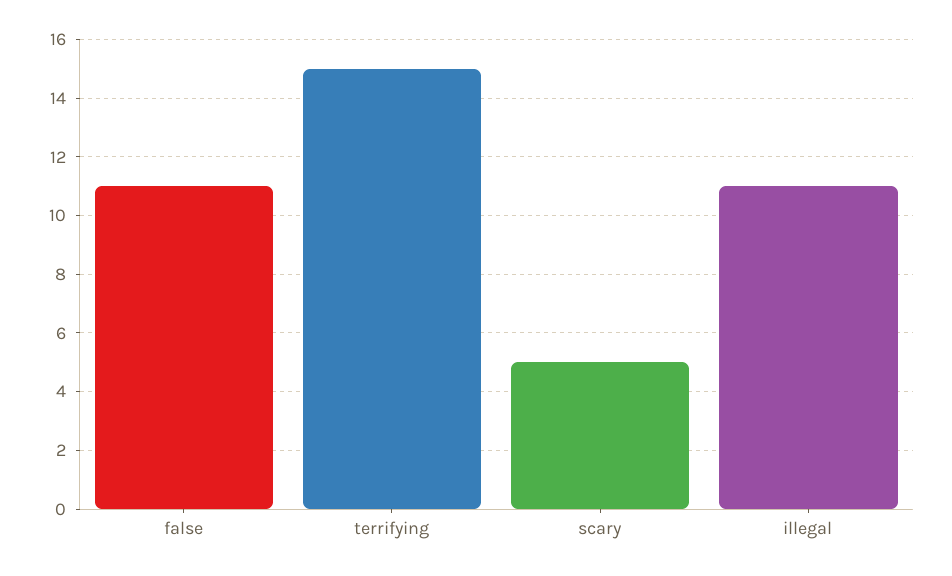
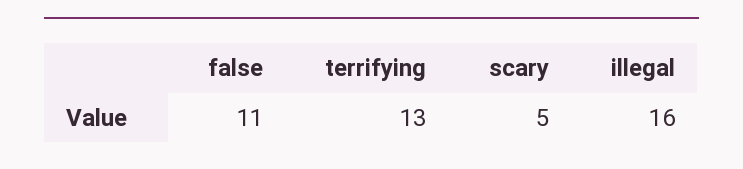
  {
    "false": 11,
-   "terrifying": 15,
+   "terrifying": 13,
    "scary": 5,
-   "illegal": 11
+   "illegal": 16
  }

